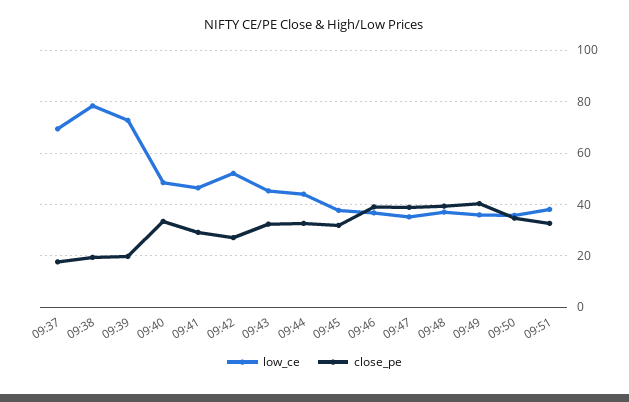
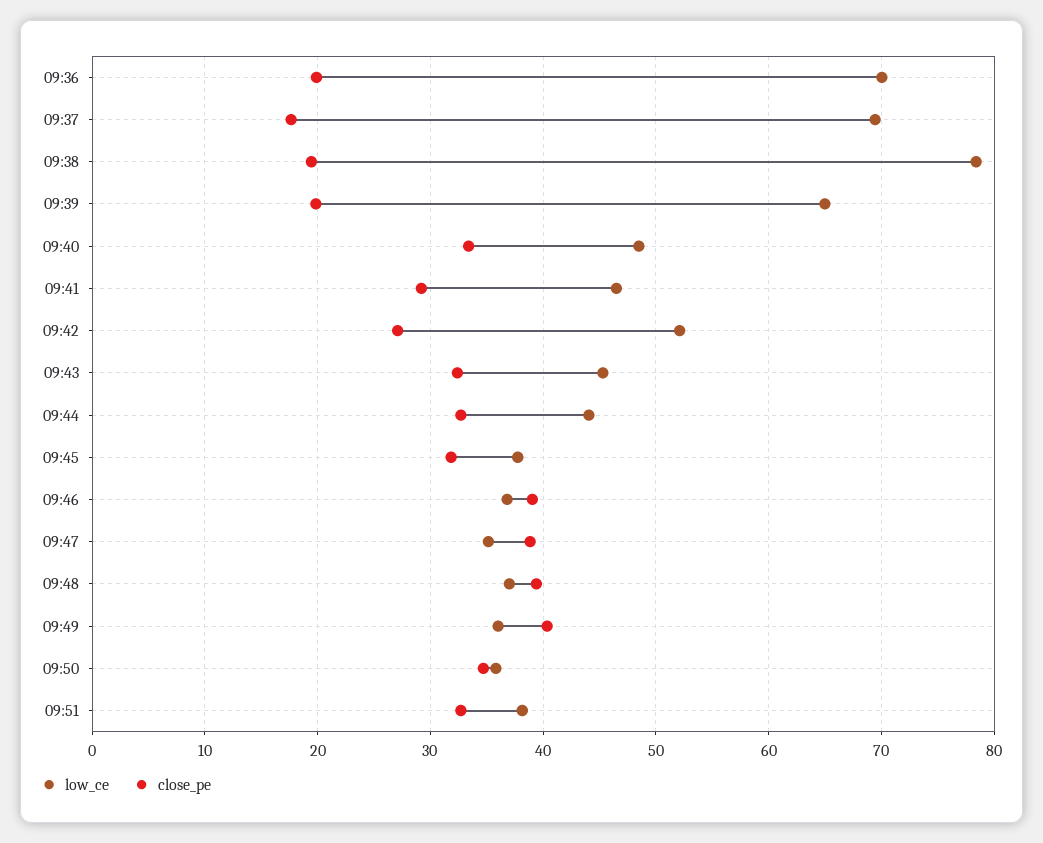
  {
    "low_ce": {
      "09:37": 69,
      "09:38": 78,
-     "09:39": 72.5,
+     "09:39": 65,
      "09:40": 49,
      "09:41": 47,
      "09:42": 52,
      "09:43": 45,
      "09:44": 44,
      "09:45": 38,
      "09:46": 37,
      "09:47": 35,
      "09:48": 37,
      "09:49": 36,
      "09:50": 36,
-     "09:51": 38
+     "09:51": 38,
+     "09:36": 70
    },
    "close_pe": {
      "09:37": 18,
      "09:38": 19,
      "09:39": 20,
      "09:40": 33,
      "09:41": 29,
      "09:42": 27,
      "09:43": 32,
      "09:44": 33,
      "09:45": 32,
      "09:46": 39,
      "09:47": 39,
      "09:48": 39,
      "09:49": 40,
      "09:50": 35,
-     "09:51": 33
+     "09:51": 33,
+     "09:36": 20
    }
  }

